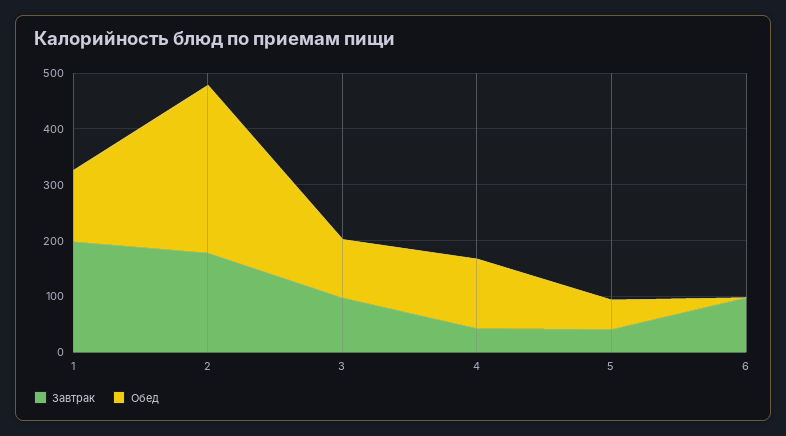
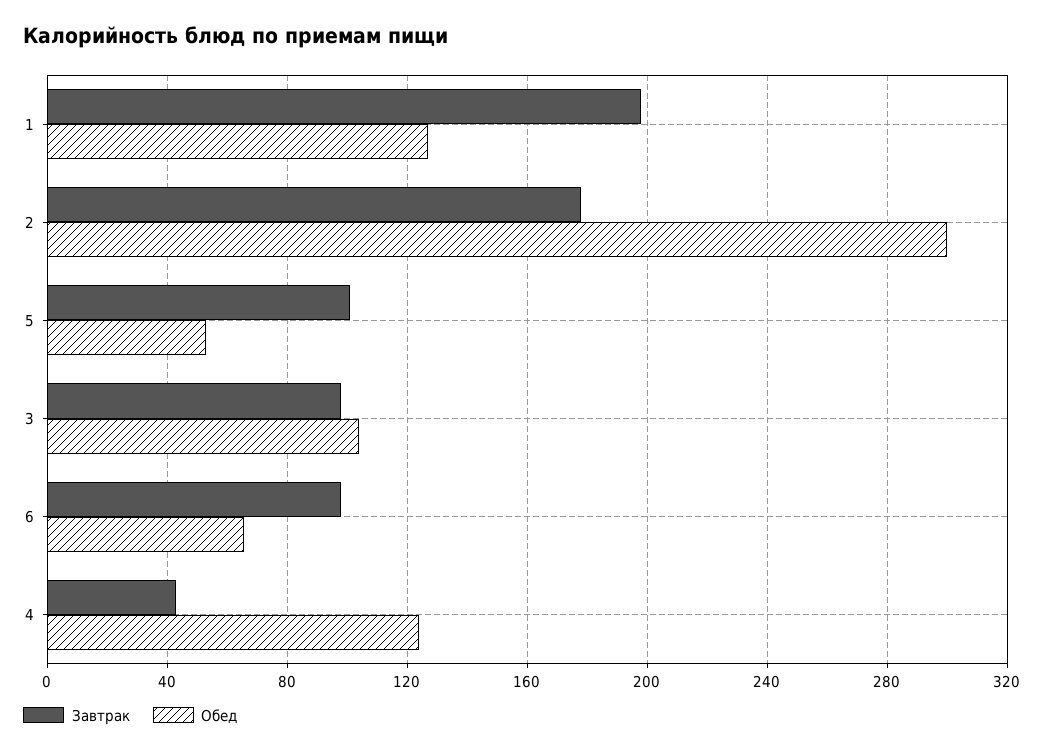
  {
    "Завтрак": {
      "1": 200,
      "2": 180,
      "3": 100,
      "4": 45,
-     "5": 40,
+     "5": 100,
      "6": 100
    },
    "Обед": {
      "1": 125,
      "2": 300,
      "3": 105,
      "4": 125,
      "5": 55,
-     "6": 0
+     "6": 65
    }
  }

